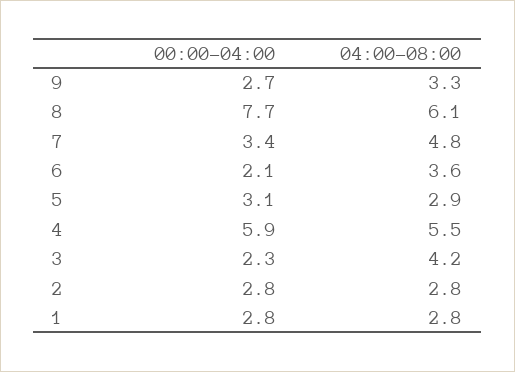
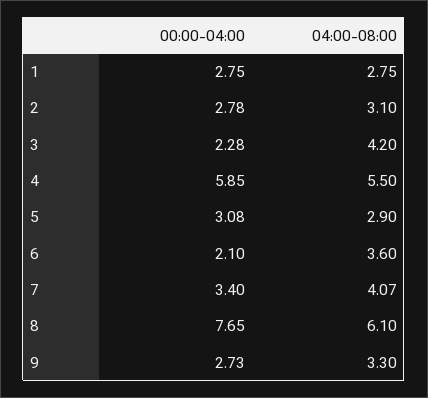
  {
    "00:00-04:00": {
      "9": 2.73,
      "8": 7.65,
      "7": 3.4,
      "6": 2.1,
      "5": 3.08,
      "4": 5.85,
      "3": 2.28,
      "2": 2.78,
      "1": 2.75
    },
    "04:00-08:00": {
      "9": 3.3,
      "8": 6.1,
-     "7": 4.8,
+     "7": 4.07,
      "6": 3.6,
      "5": 2.9,
      "4": 5.5,
      "3": 4.2,
-     "2": 2.8,
+     "2": 3.1,
      "1": 2.75
    }
  }

